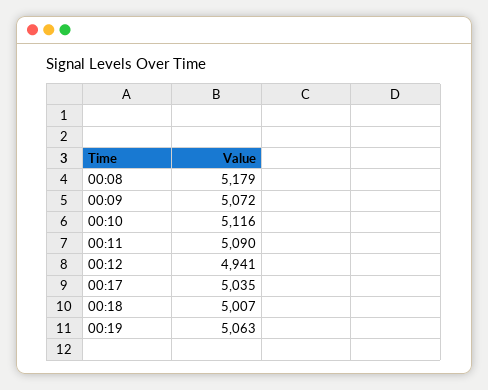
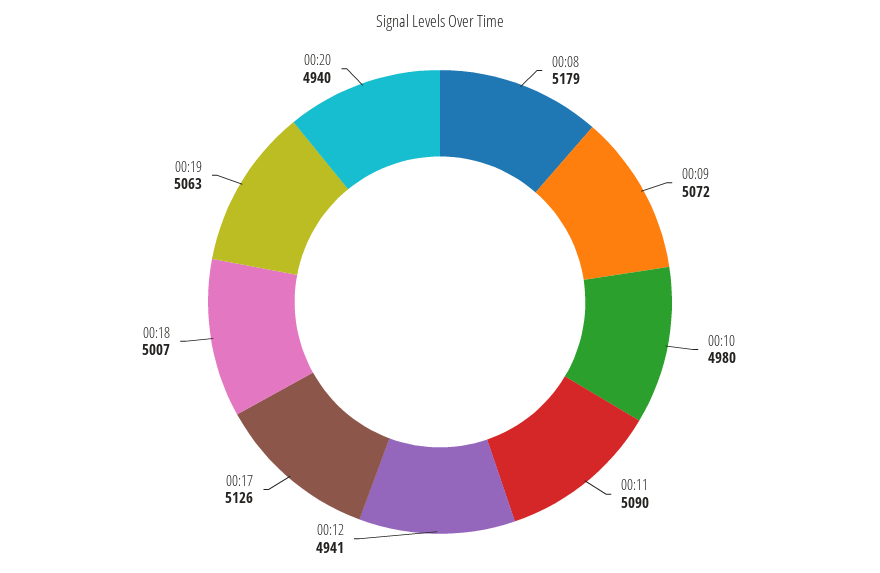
  {
    "00:08": 5179,
    "00:09": 5072,
-   "00:10": 5116,
+   "00:10": 4980,
    "00:11": 5090,
    "00:12": 4941,
-   "00:17": 5035,
+   "00:17": 5126,
    "00:18": 5007,
-   "00:19": 5063
+   "00:19": 5063,
+   "00:20": 4940
  }

